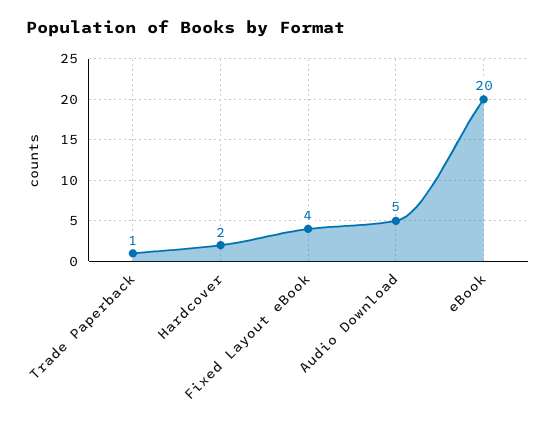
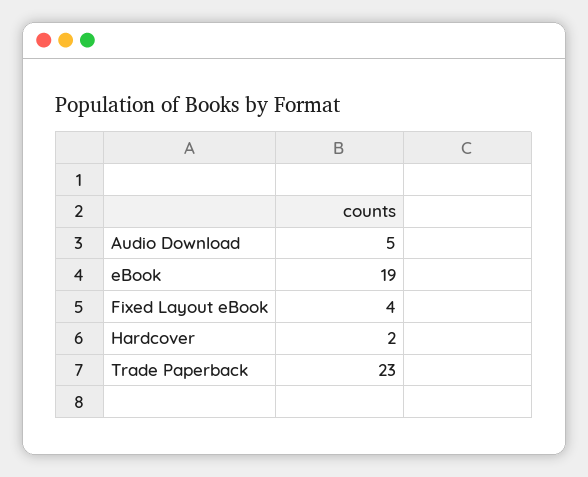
  {
-   "Trade Paperback": 1,
+   "Trade Paperback": 23,
    "Hardcover": 2,
    "Fixed Layout eBook": 4,
    "Audio Download": 5,
-   "eBook": 20
+   "eBook": 19
  }

